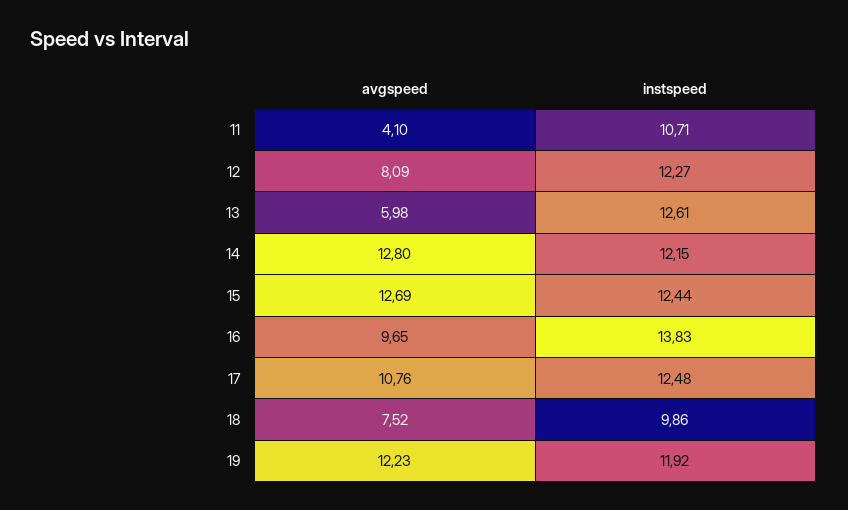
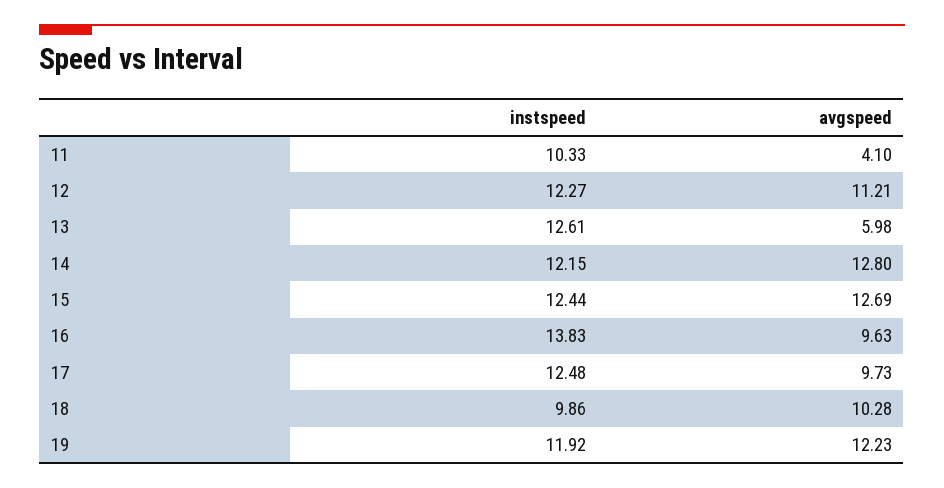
  {
    "avgspeed": {
      "11": 4.1,
-     "12": 8.09,
+     "12": 11.21,
      "13": 5.98,
      "14": 12.8,
      "15": 12.69,
-     "16": 9.65,
+     "16": 9.63,
-     "17": 10.76,
+     "17": 9.73,
-     "18": 7.52,
+     "18": 10.28,
      "19": 12.23
    },
    "instspeed": {
-     "11": 10.71,
+     "11": 10.33,
      "12": 12.27,
      "13": 12.61,
      "14": 12.15,
      "15": 12.44,
      "16": 13.83,
      "17": 12.48,
      "18": 9.86,
      "19": 11.92
    }
  }

